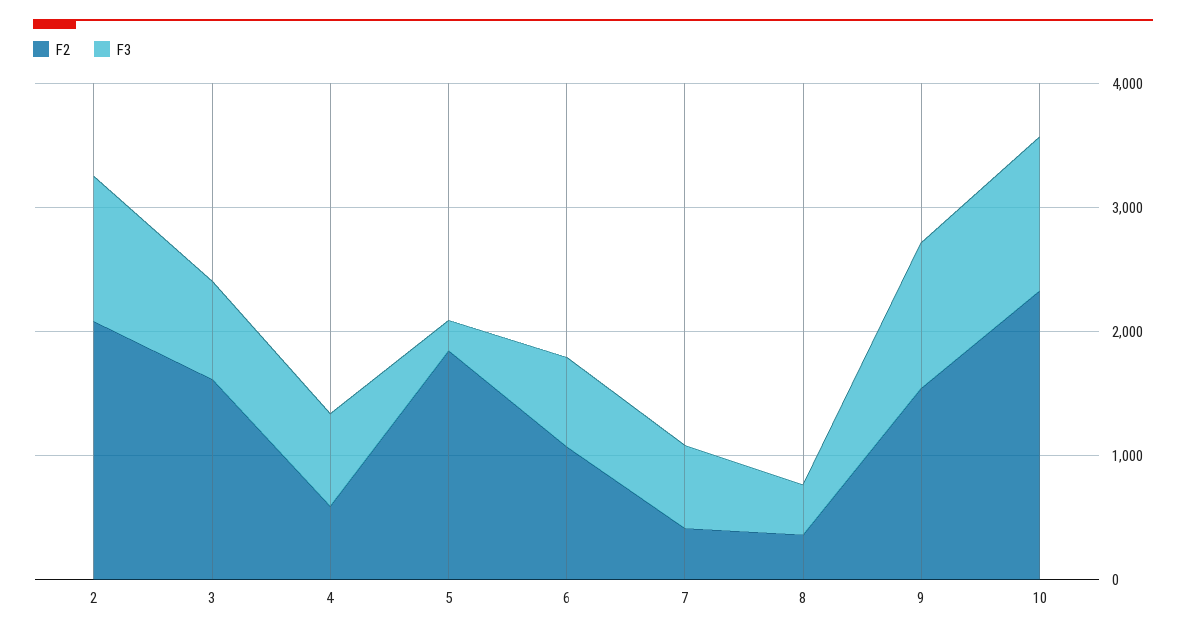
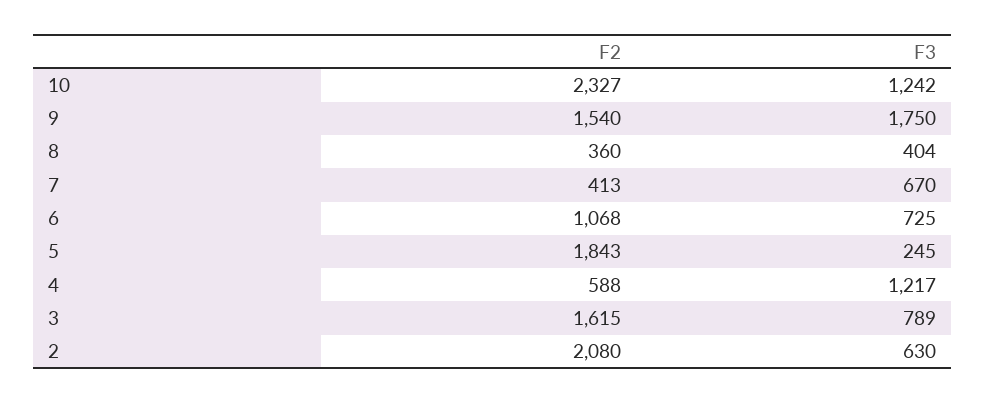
  {
    "F2": {
      "2": 2080,
      "3": 1615,
      "4": 588,
      "5": 1843,
      "6": 1068,
      "7": 413,
      "8": 360,
      "9": 1540,
      "10": 2327
    },
    "F3": {
-     "2": 1200,
+     "2": 630,
      "3": 789,
-     "4": 800,
+     "4": 1217,
      "5": 245,
      "6": 725,
      "7": 670,
      "8": 404,
-     "9": 1200,
+     "9": 1750,
      "10": 1242
    }
  }

